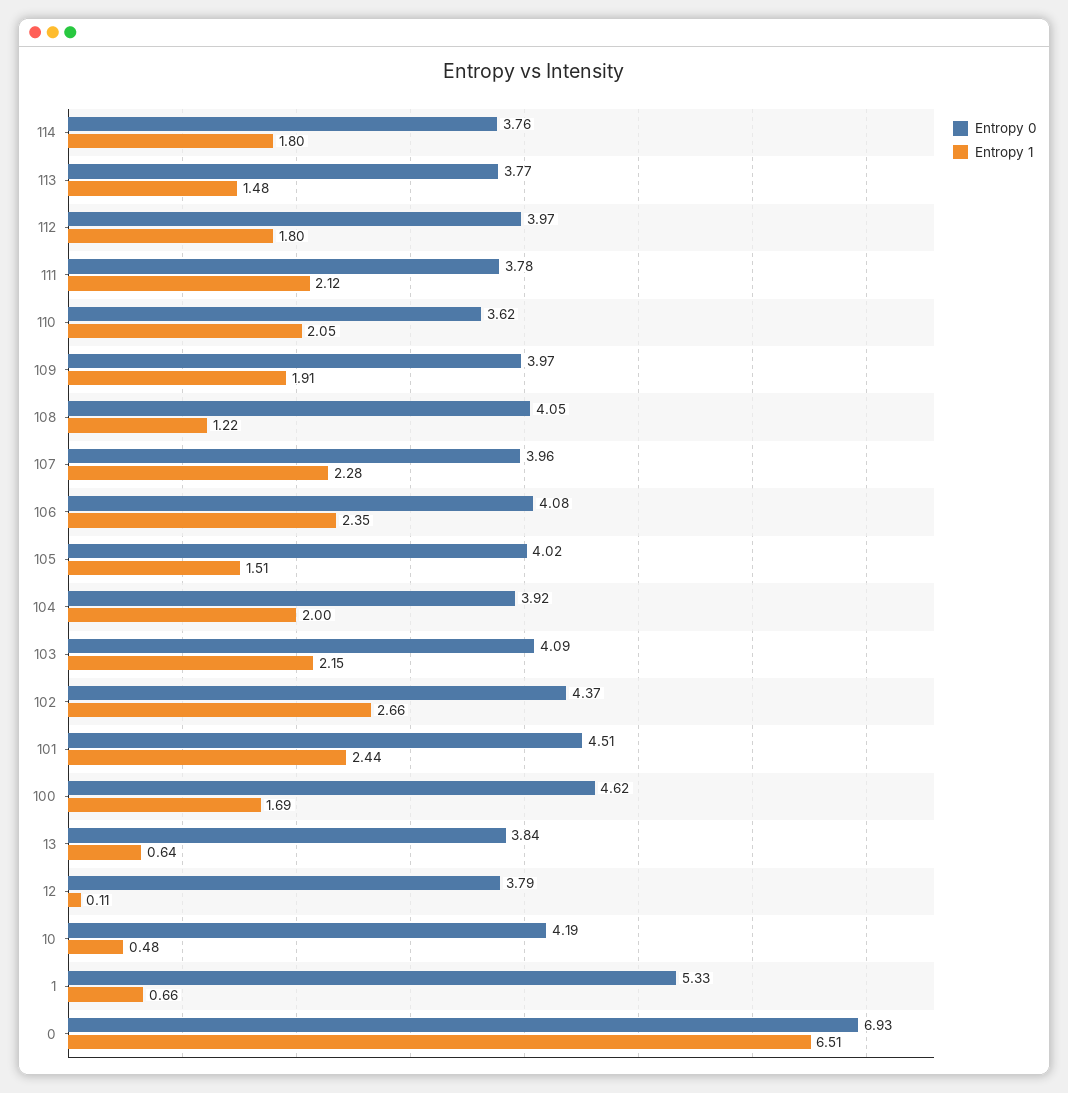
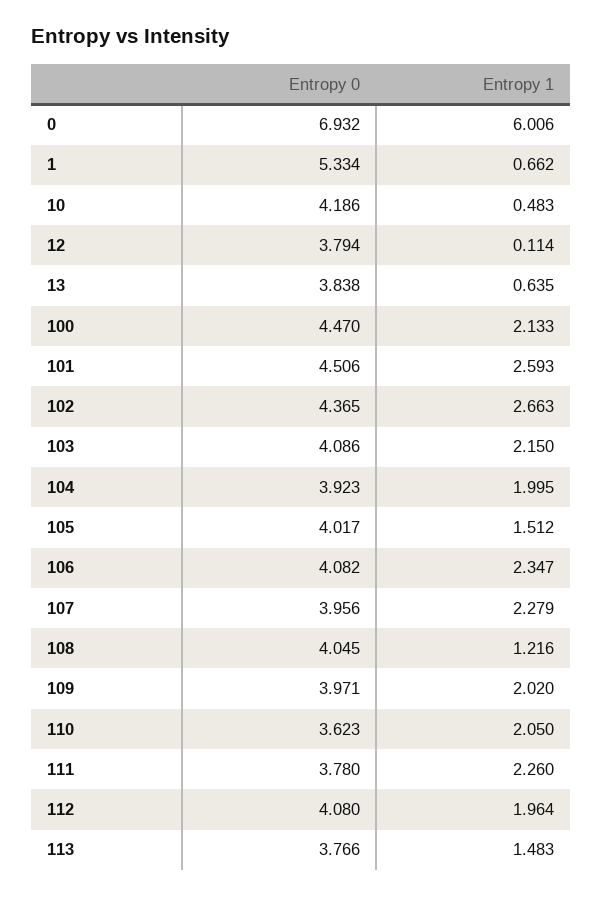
  {
    "Entropy 0": {
-     "114": 3.76,
      "113": 3.766,
-     "112": 3.97,
+     "112": 4.08,
      "111": 3.78,
      "110": 3.623,
      "109": 3.971,
      "108": 4.045,
      "107": 3.956,
      "106": 4.082,
      "105": 4.017,
      "104": 3.923,
      "103": 4.086,
      "102": 4.365,
      "101": 4.506,
-     "100": 4.62,
+     "100": 4.47,
      "13": 3.838,
      "12": 3.794,
      "10": 4.186,
      "1": 5.334,
      "0": 6.932
    },
    "Entropy 1": {
-     "114": 1.8,
      "113": 1.483,
-     "112": 1.8,
+     "112": 1.964,
-     "111": 2.12,
+     "111": 2.26,
      "110": 2.05,
-     "109": 1.91,
+     "109": 2.02,
      "108": 1.216,
      "107": 2.279,
      "106": 2.347,
      "105": 1.512,
      "104": 1.995,
      "103": 2.15,
      "102": 2.663,
-     "101": 2.44,
+     "101": 2.593,
-     "100": 1.69,
+     "100": 2.133,
      "13": 0.635,
      "12": 0.114,
      "10": 0.483,
      "1": 0.662,
-     "0": 6.51
+     "0": 6.006
    }
  }

